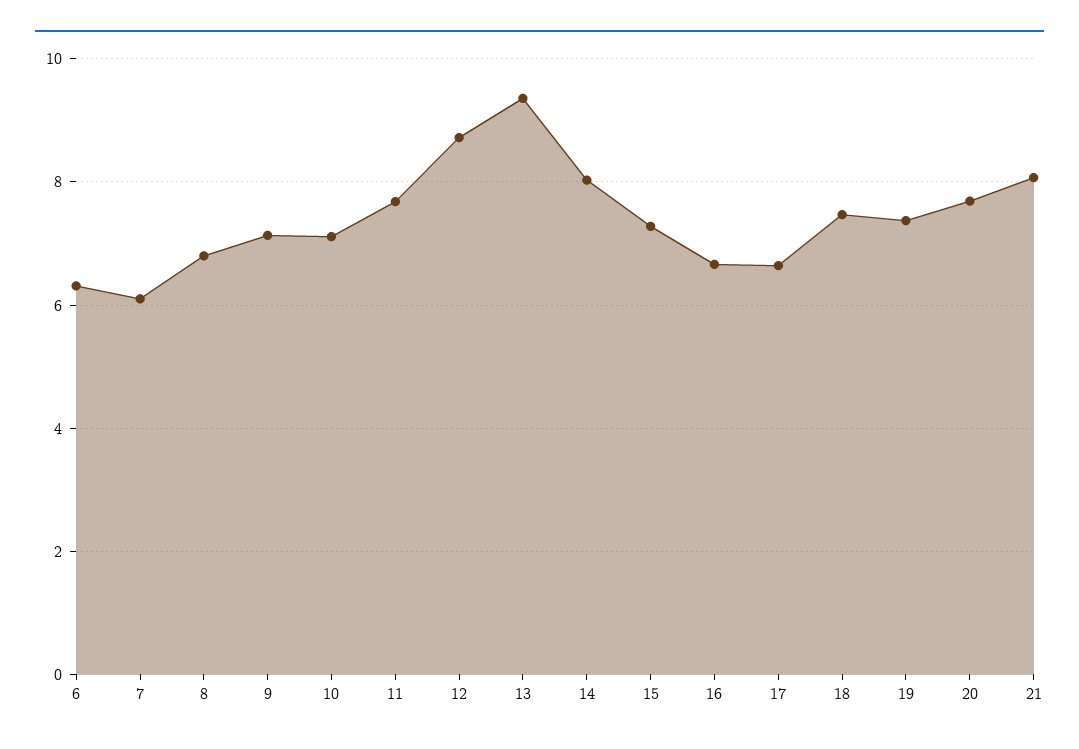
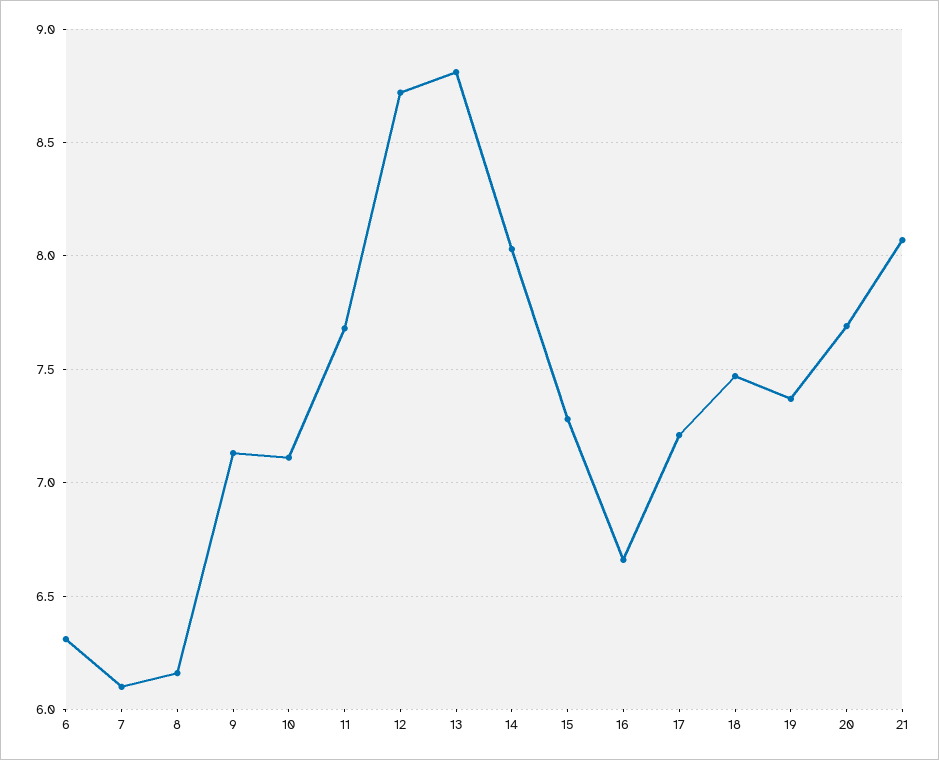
  {
    "6": 6.3,
    "7": 6.1,
-   "8": 6.8,
+   "8": 6.15,
    "9": 7.15,
    "10": 7.1,
    "11": 7.7,
    "12": 8.7,
-   "13": 9.4,
+   "13": 8.8,
    "14": 8.05,
    "15": 7.3,
    "16": 6.65,
-   "17": 6.6,
+   "17": 7.2,
    "18": 7.45,
    "19": 7.35,
    "20": 7.7,
    "21": 8.05
  }

